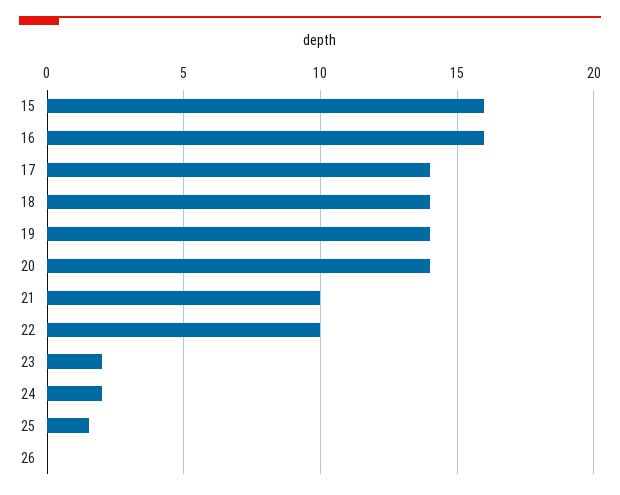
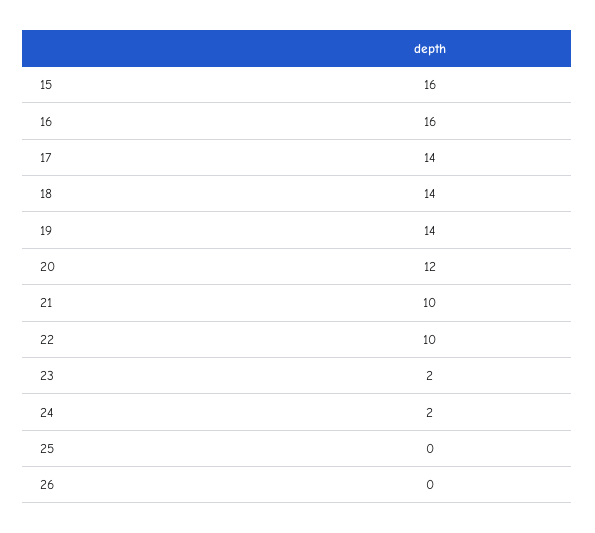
  {
    "15": 16,
    "16": 16,
    "17": 14,
    "18": 14,
    "19": 14,
-   "20": 14,
+   "20": 12,
    "21": 10,
    "22": 10,
    "23": 2,
    "24": 2,
-   "25": 1.5,
+   "25": 0,
    "26": 0
  }

